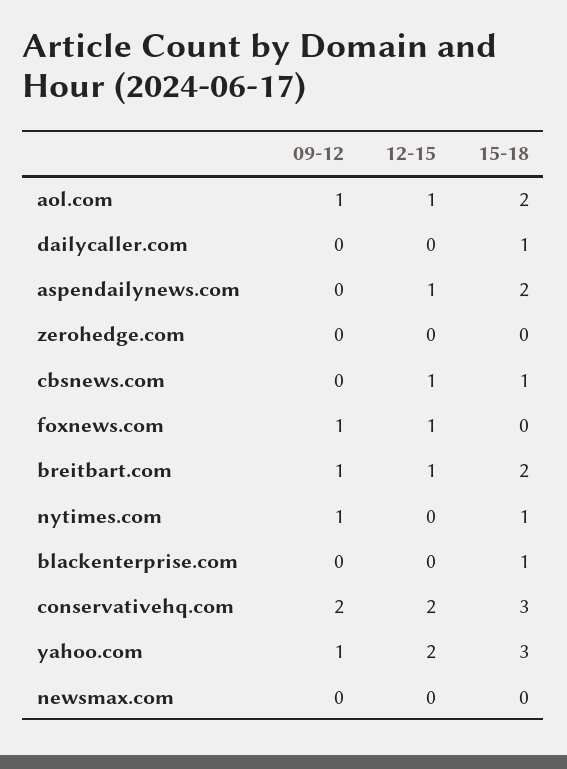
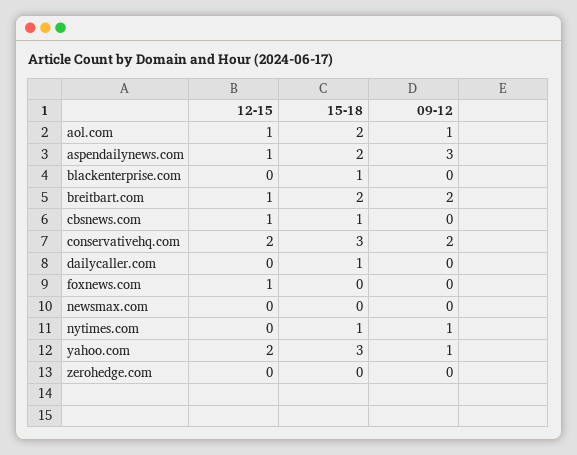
  {
    "09-12": {
      "aol.com": 1,
      "dailycaller.com": 0,
-     "aspendailynews.com": 0,
+     "aspendailynews.com": 3,
      "zerohedge.com": 0,
      "cbsnews.com": 0,
-     "foxnews.com": 1,
+     "foxnews.com": 0,
-     "breitbart.com": 1,
+     "breitbart.com": 2,
      "nytimes.com": 1,
      "blackenterprise.com": 0,
      "conservativehq.com": 2,
      "yahoo.com": 1,
      "newsmax.com": 0
    },
    "12-15": {
      "aol.com": 1,
      "dailycaller.com": 0,
      "aspendailynews.com": 1,
      "zerohedge.com": 0,
      "cbsnews.com": 1,
      "foxnews.com": 1,
      "breitbart.com": 1,
      "nytimes.com": 0,
      "blackenterprise.com": 0,
      "conservativehq.com": 2,
      "yahoo.com": 2,
      "newsmax.com": 0
    },
    "15-18": {
      "aol.com": 2,
      "dailycaller.com": 1,
      "aspendailynews.com": 2,
      "zerohedge.com": 0,
      "cbsnews.com": 1,
      "foxnews.com": 0,
      "breitbart.com": 2,
      "nytimes.com": 1,
      "blackenterprise.com": 1,
      "conservativehq.com": 3,
      "yahoo.com": 3,
      "newsmax.com": 0
    }
  }

